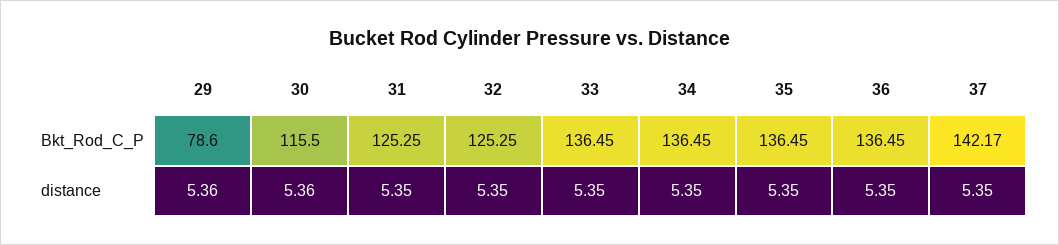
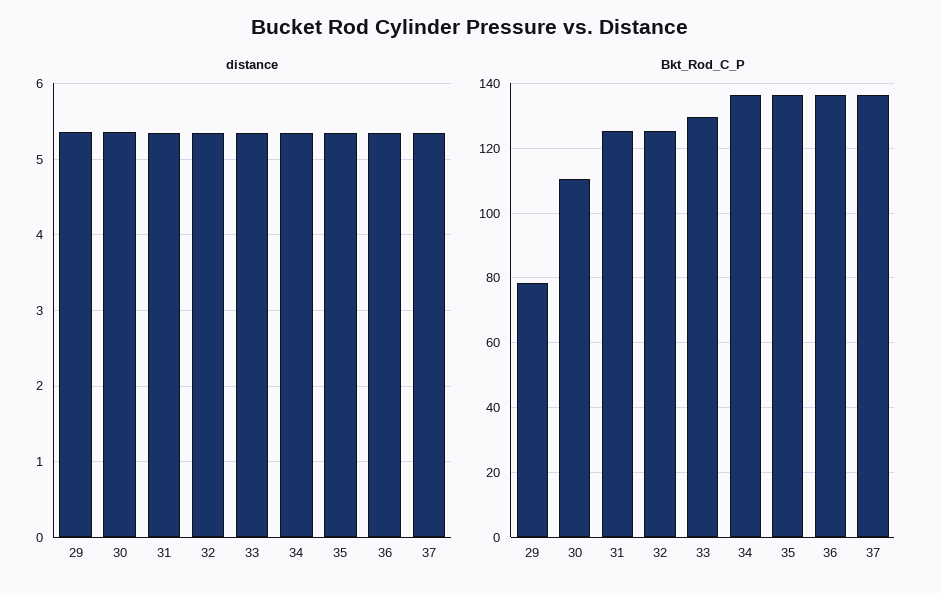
  {
    "Bkt_Rod_C_P": {
      "29": 78.6,
-     "30": 115.5,
+     "30": 110,
      "31": 125.25,
      "32": 125.25,
-     "33": 136.45,
+     "33": 130,
      "34": 136.45,
      "35": 136.45,
      "36": 136.45,
-     "37": 142.17
+     "37": 136
    },
    "distance": {
      "29": 5.36,
      "30": 5.36,
      "31": 5.35,
      "32": 5.35,
      "33": 5.35,
      "34": 5.35,
      "35": 5.35,
      "36": 5.35,
      "37": 5.35
    }
  }

